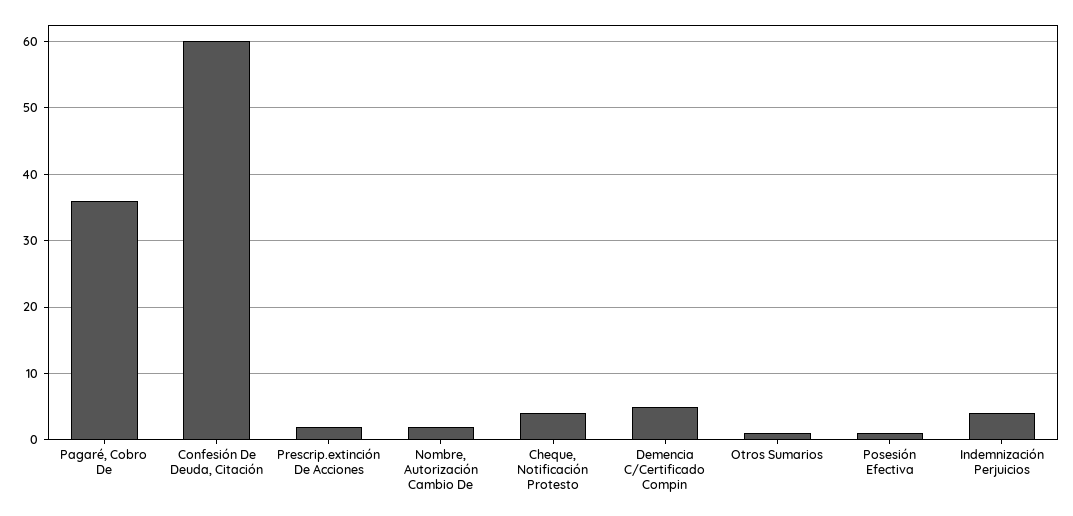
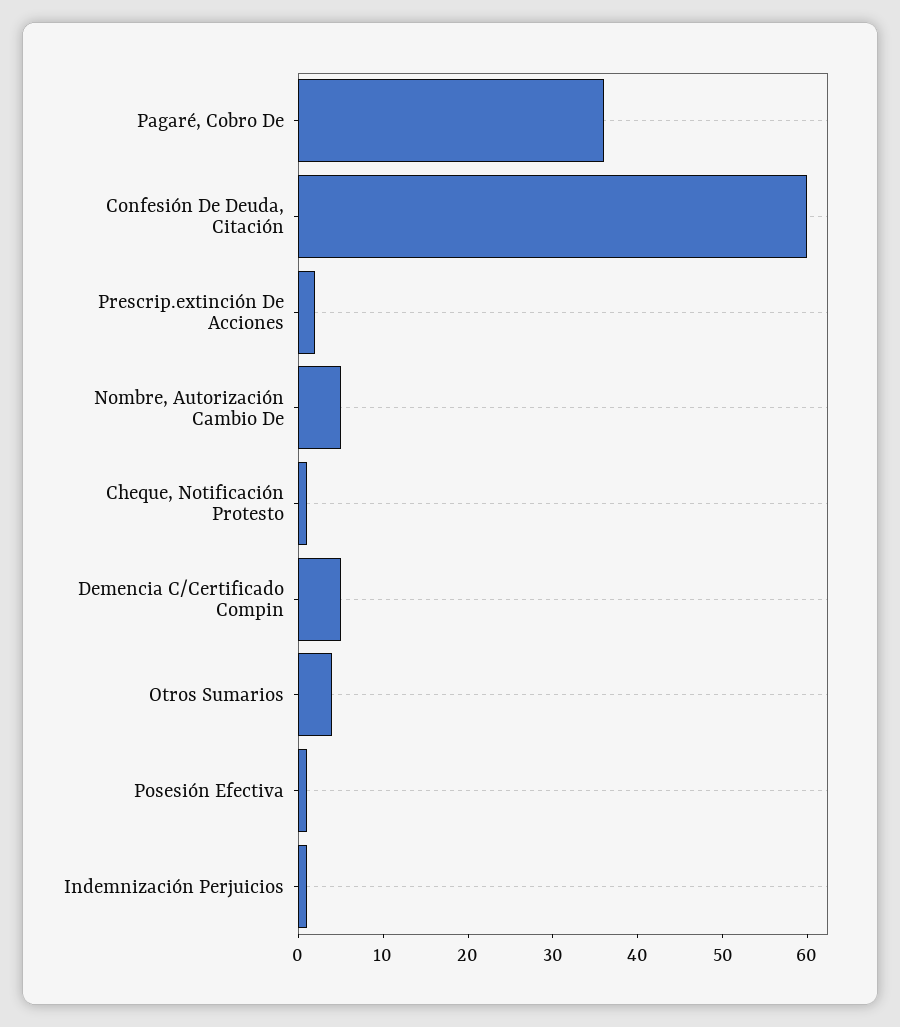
  {
    "Pagaré, Cobro De": 36,
    "Confesión De Deuda, Citación": 60,
    "Prescrip.extinción De Acciones": 2,
-   "Nombre, Autorización Cambio De": 2,
+   "Nombre, Autorización Cambio De": 5,
-   "Cheque, Notificación Protesto": 4,
+   "Cheque, Notificación Protesto": 1,
    "Demencia C/Certificado Compin": 5,
-   "Otros Sumarios": 1,
+   "Otros Sumarios": 4,
    "Posesión Efectiva": 1,
-   "Indemnización Perjuicios": 4
+   "Indemnización Perjuicios": 1
  }

